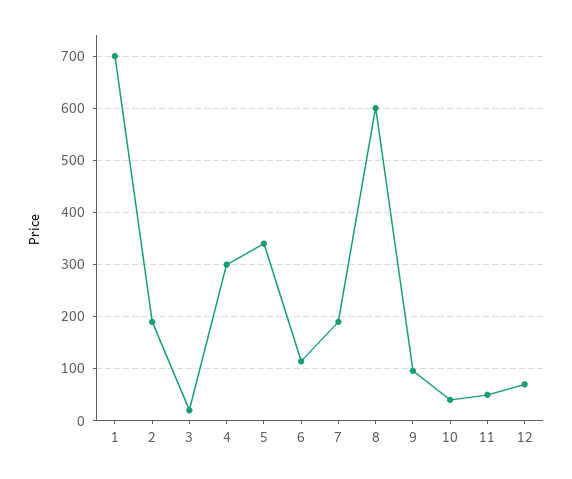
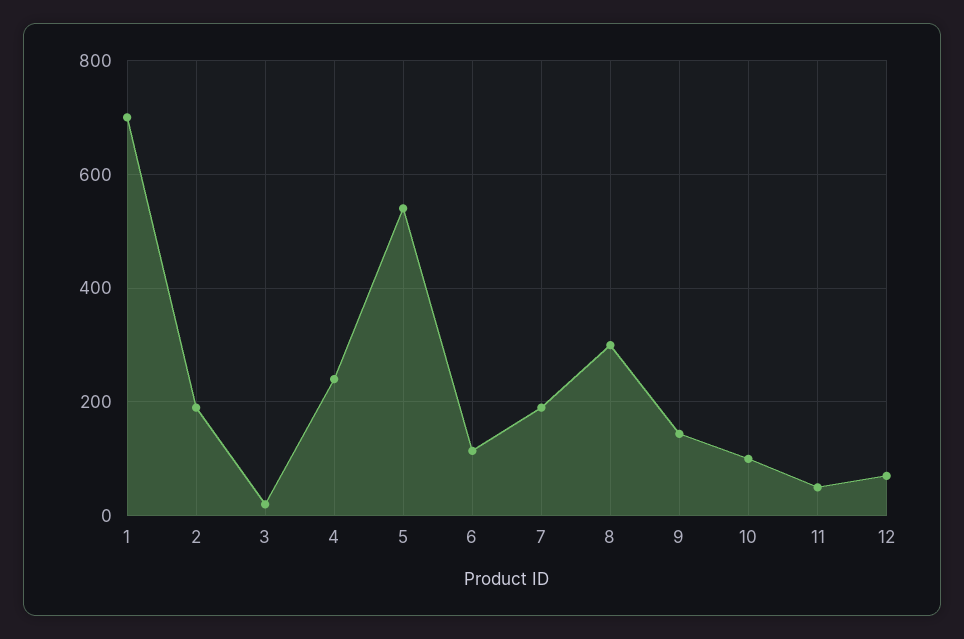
  {
    "1": 700,
    "2": 200,
    "3": 20,
-   "4": 300,
+   "4": 240,
-   "5": 340,
+   "5": 540,
    "6": 120,
    "7": 200,
-   "8": 600,
+   "8": 300,
-   "9": 100,
+   "9": 140,
-   "10": 40,
+   "10": 100,
    "11": 60,
    "12": 80
  }

